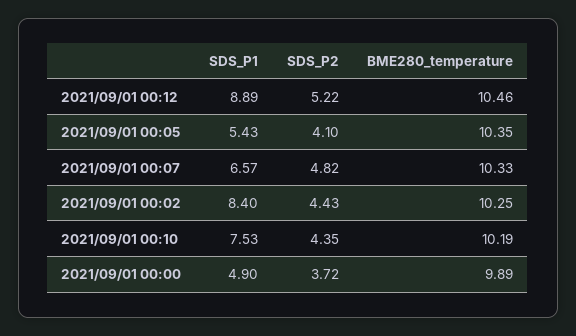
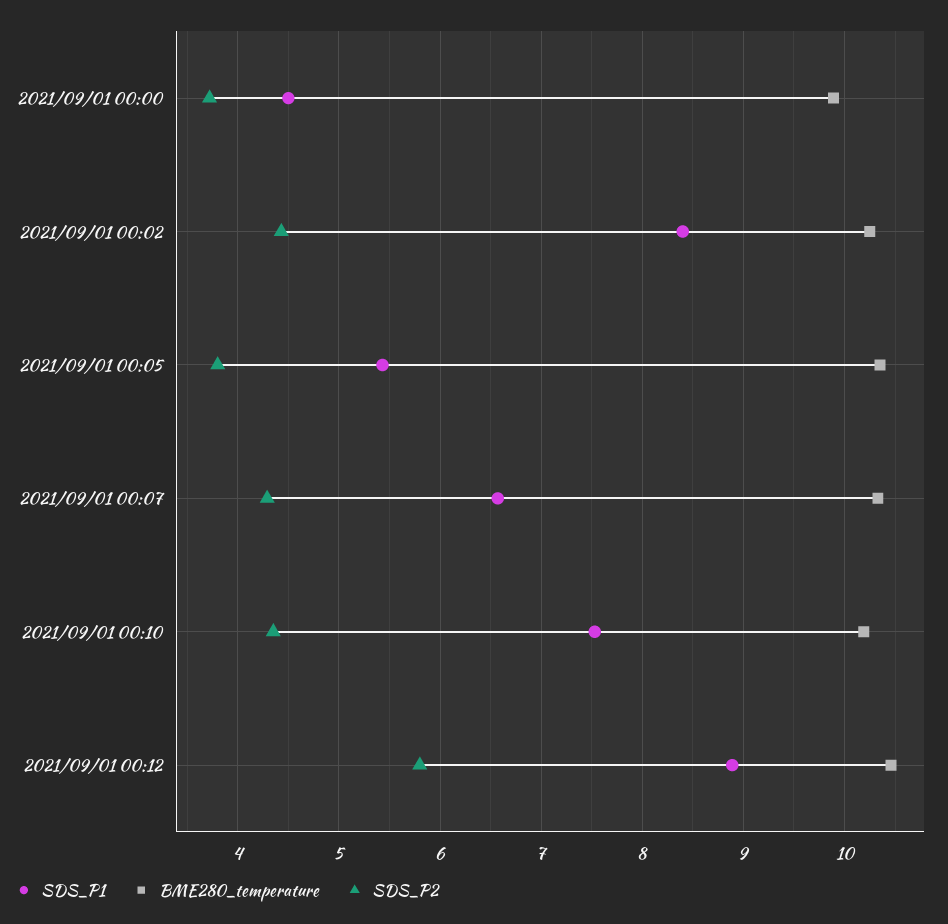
  {
    "SDS_P1": {
      "2021/09/01 00:12": 8.89,
      "2021/09/01 00:05": 5.43,
      "2021/09/01 00:07": 6.57,
      "2021/09/01 00:02": 8.4,
      "2021/09/01 00:10": 7.53,
-     "2021/09/01 00:00": 4.9
+     "2021/09/01 00:00": 4.5
    },
    "SDS_P2": {
-     "2021/09/01 00:12": 5.22,
+     "2021/09/01 00:12": 5.8,
-     "2021/09/01 00:05": 4.1,
+     "2021/09/01 00:05": 3.8,
-     "2021/09/01 00:07": 4.82,
+     "2021/09/01 00:07": 4.3,
      "2021/09/01 00:02": 4.43,
      "2021/09/01 00:10": 4.35,
      "2021/09/01 00:00": 3.72
    },
    "BME280_temperature": {
      "2021/09/01 00:12": 10.46,
      "2021/09/01 00:05": 10.35,
      "2021/09/01 00:07": 10.33,
      "2021/09/01 00:02": 10.25,
      "2021/09/01 00:10": 10.19,
      "2021/09/01 00:00": 9.89
    }
  }

